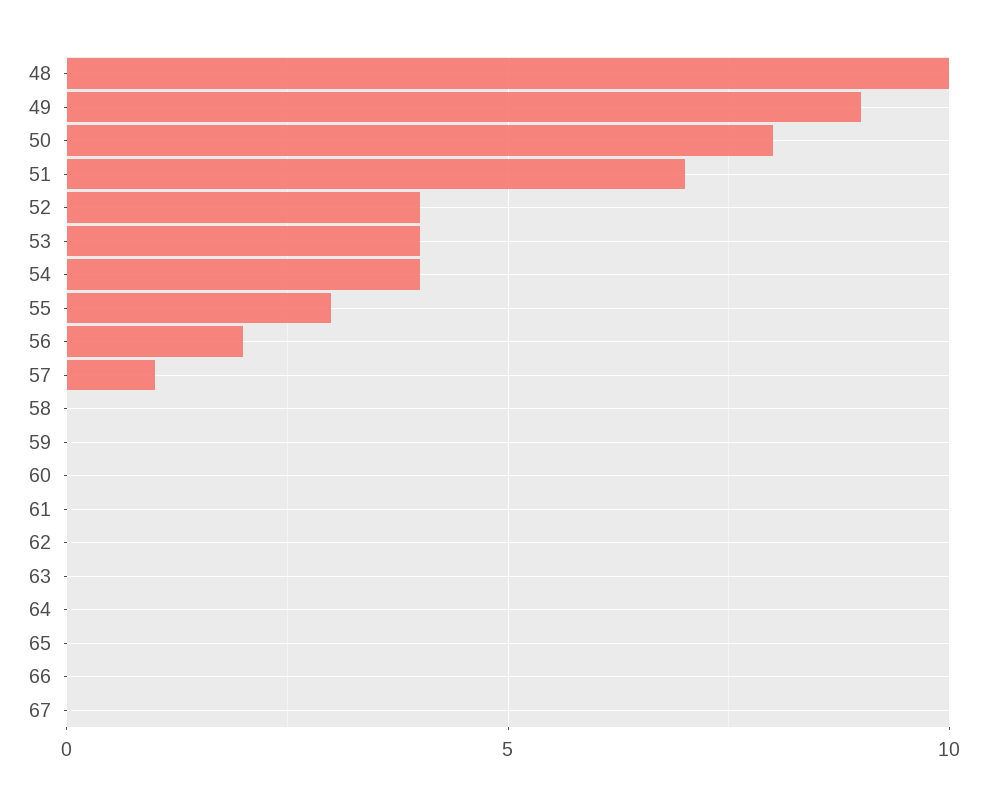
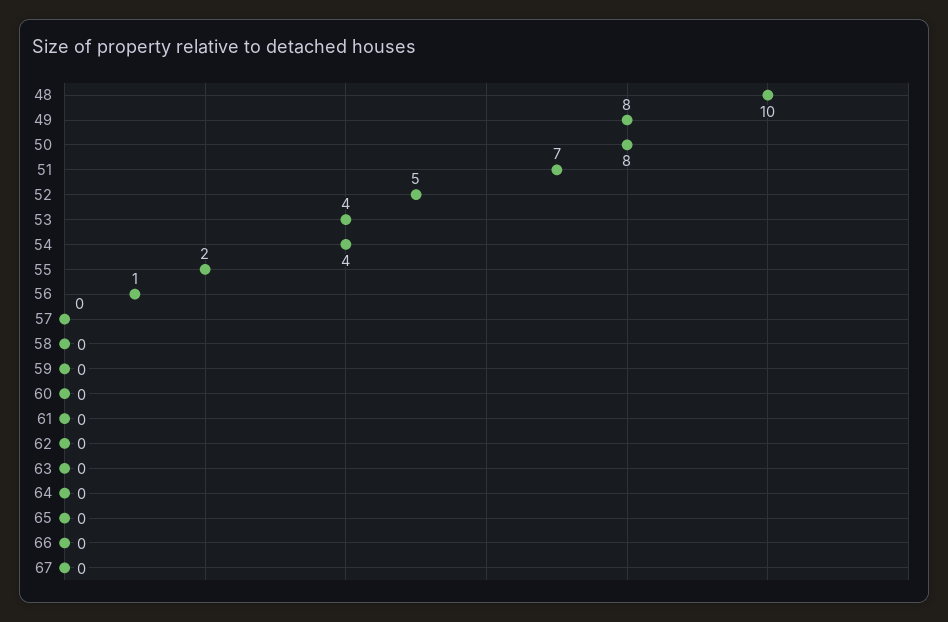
  {
    "48": 10,
-   "49": 9,
+   "49": 8,
    "50": 8,
    "51": 7,
-   "52": 4,
+   "52": 5,
    "53": 4,
    "54": 4,
-   "55": 3,
+   "55": 2,
-   "56": 2,
+   "56": 1,
-   "57": 1,
+   "57": 0,
    "58": 0,
    "59": 0,
    "60": 0,
    "61": 0,
    "62": 0,
    "63": 0,
    "64": 0,
    "65": 0,
    "66": 0,
    "67": 0
  }

